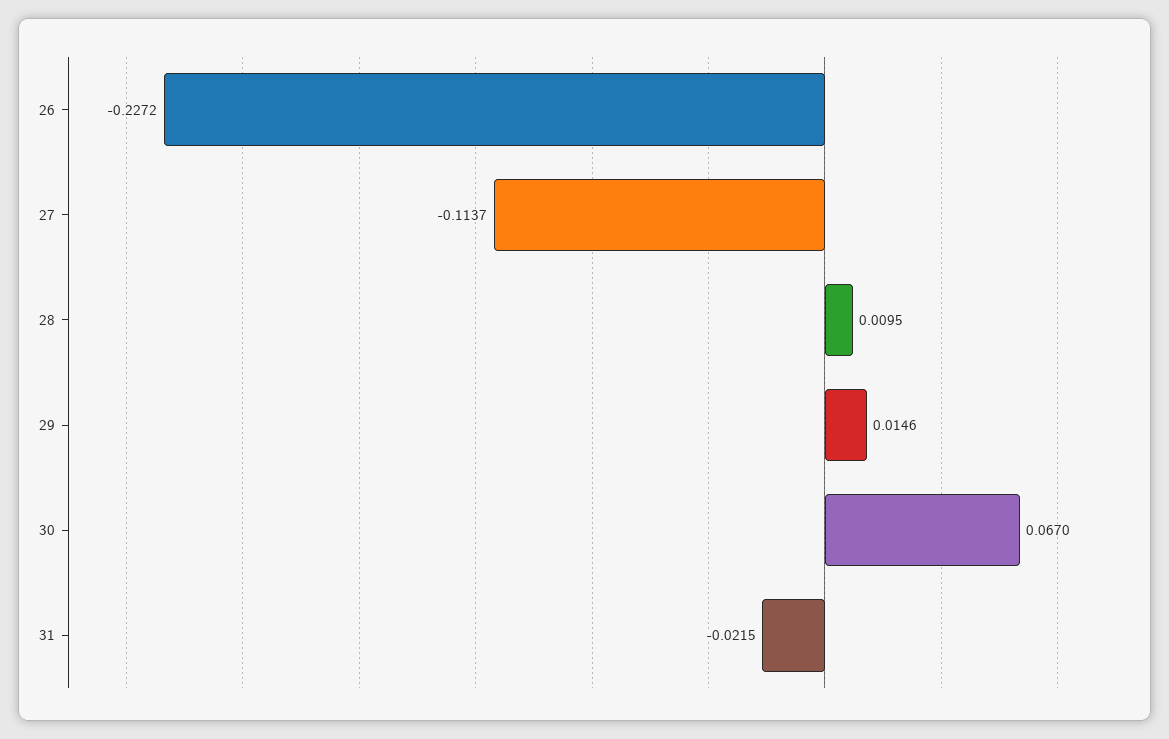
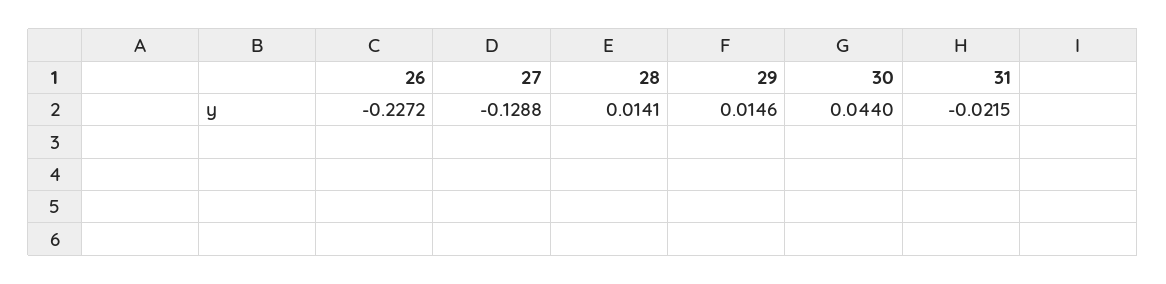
  {
    "26": -0.2272,
-   "27": -0.1137,
+   "27": -0.1288,
-   "28": 0.0095,
+   "28": 0.0141,
    "29": 0.0146,
-   "30": 0.067,
+   "30": 0.044,
    "31": -0.0215
  }

